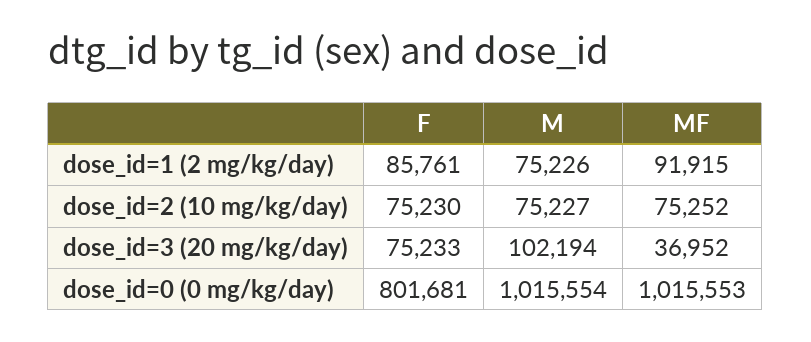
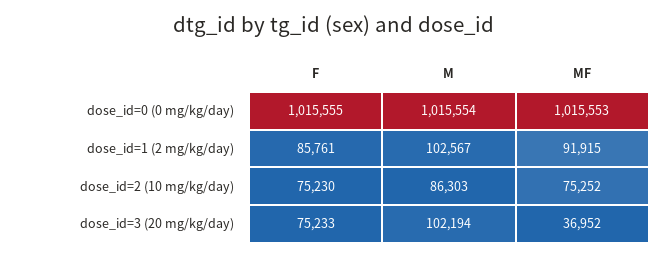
  {
    "F": {
      "dose_id=1 (2 mg/kg/day)": 85761,
      "dose_id=2 (10 mg/kg/day)": 75230,
      "dose_id=3 (20 mg/kg/day)": 75233,
-     "dose_id=0 (0 mg/kg/day)": 801681
+     "dose_id=0 (0 mg/kg/day)": 1015555
    },
    "M": {
-     "dose_id=1 (2 mg/kg/day)": 75226,
+     "dose_id=1 (2 mg/kg/day)": 102567,
-     "dose_id=2 (10 mg/kg/day)": 75227,
+     "dose_id=2 (10 mg/kg/day)": 86303,
      "dose_id=3 (20 mg/kg/day)": 102194,
      "dose_id=0 (0 mg/kg/day)": 1015554
    },
    "MF": {
      "dose_id=1 (2 mg/kg/day)": 91915,
      "dose_id=2 (10 mg/kg/day)": 75252,
      "dose_id=3 (20 mg/kg/day)": 36952,
      "dose_id=0 (0 mg/kg/day)": 1015553
    }
  }

